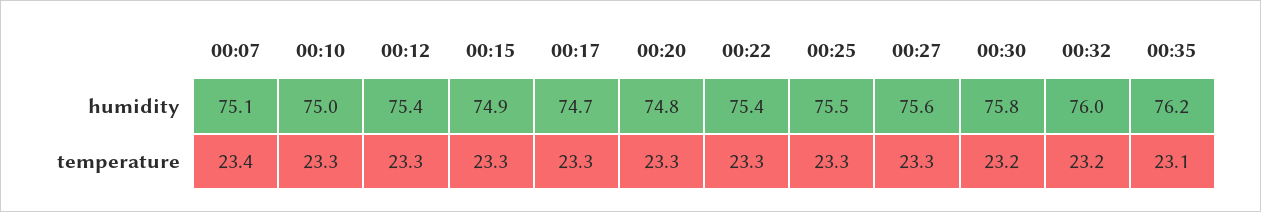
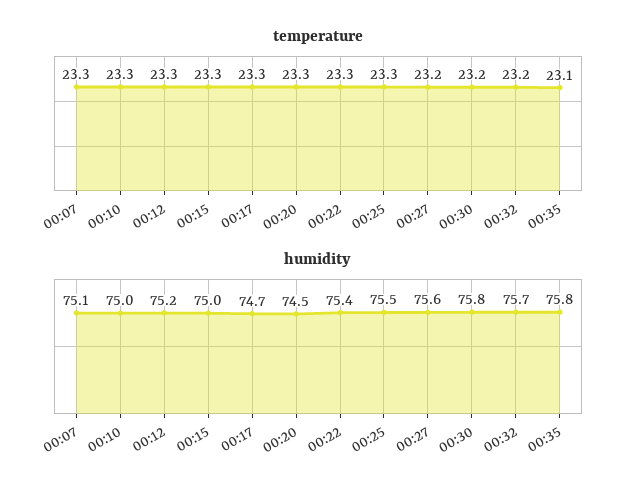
  {
    "humidity": {
      "00:07": 75.1,
      "00:10": 75,
-     "00:12": 75.4,
+     "00:12": 75.2,
-     "00:15": 74.9,
+     "00:15": 75,
      "00:17": 74.7,
-     "00:20": 74.8,
+     "00:20": 74.5,
      "00:22": 75.4,
      "00:25": 75.5,
      "00:27": 75.6,
      "00:30": 75.8,
-     "00:32": 76,
+     "00:32": 75.7,
-     "00:35": 76.2
+     "00:35": 75.8
    },
    "temperature": {
-     "00:07": 23.4,
+     "00:07": 23.3,
      "00:10": 23.3,
      "00:12": 23.3,
      "00:15": 23.3,
      "00:17": 23.3,
      "00:20": 23.3,
      "00:22": 23.3,
      "00:25": 23.3,
-     "00:27": 23.3,
+     "00:27": 23.2,
      "00:30": 23.2,
      "00:32": 23.2,
      "00:35": 23.1
    }
  }

